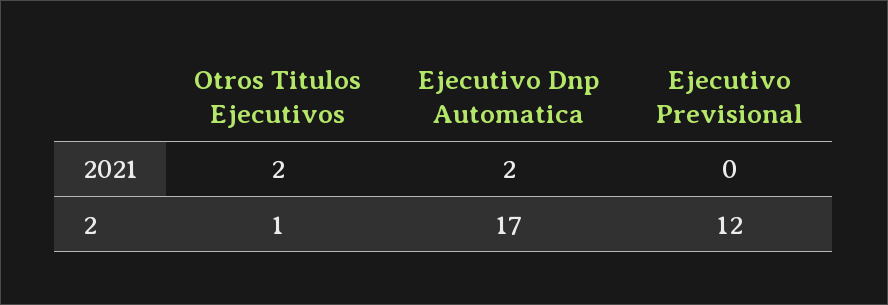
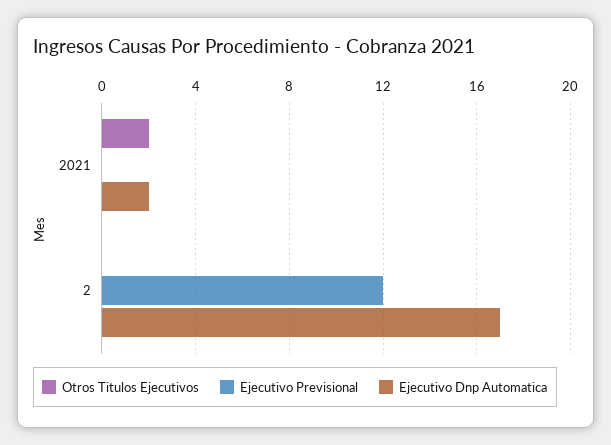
  {
    "Otros Titulos Ejecutivos": {
      "2021": 2,
-     "2": 1
+     "2": 0
    },
    "Ejecutivo Dnp Automatica": {
      "2021": 2,
      "2": 17
    },
    "Ejecutivo Previsional": {
      "2021": 0,
      "2": 12
    }
  }

